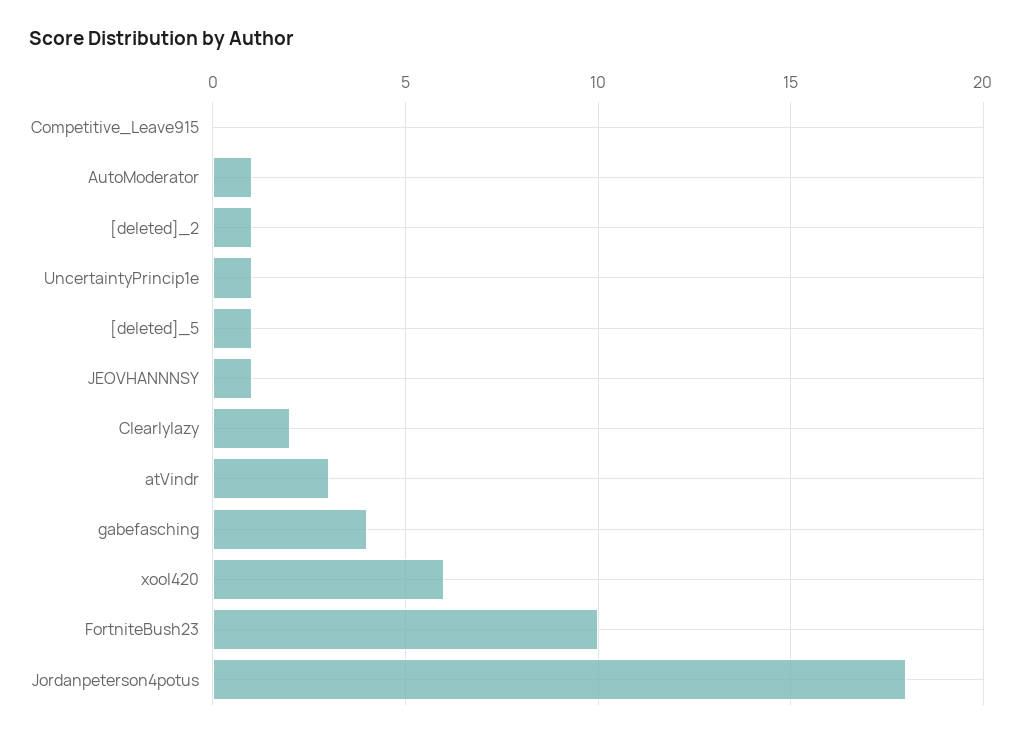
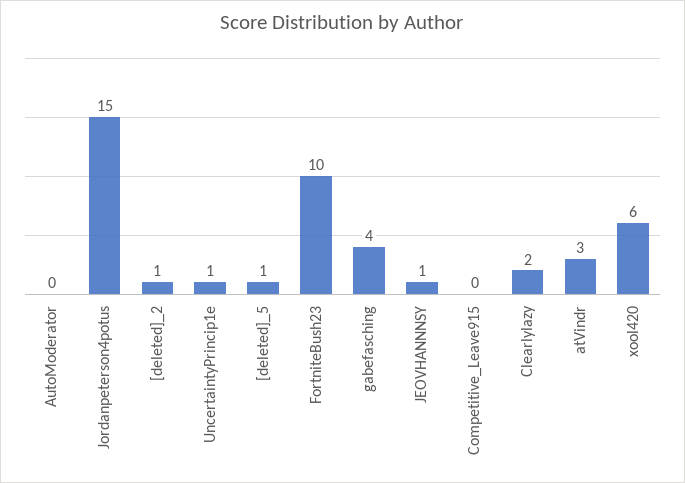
  {
    "Competitive_Leave915": 0,
-   "AutoModerator": 1,
+   "AutoModerator": 0,
    "[deleted]_2": 1,
    "UncertaintyPrincip1e": 1,
    "[deleted]_5": 1,
    "JEOVHANNNSY": 1,
    "Clearlylazy": 2,
    "atVindr": 3,
    "gabefasching": 4,
    "xool420": 6,
    "FortniteBush23": 10,
-   "Jordanpeterson4potus": 18
+   "Jordanpeterson4potus": 15
  }

